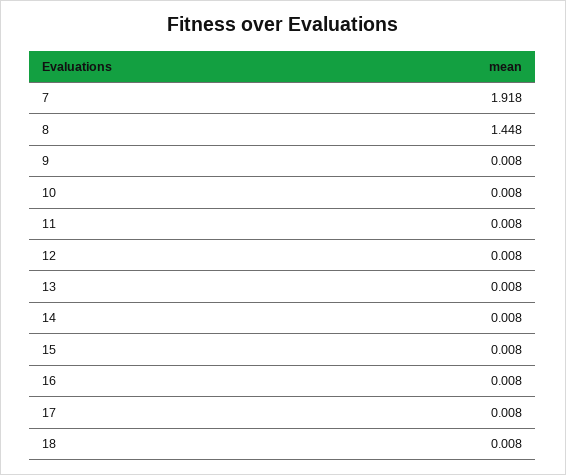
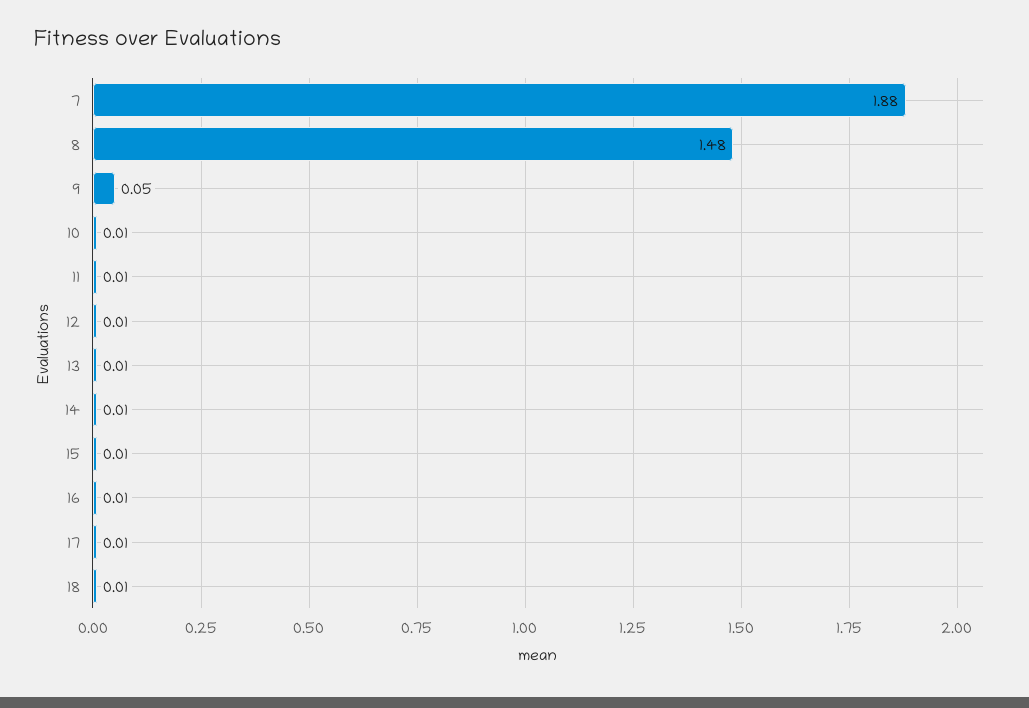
  {
-   "7": 1.918,
+   "7": 1.88,
-   "8": 1.448,
+   "8": 1.48,
-   "9": 0.008,
+   "9": 0.05,
    "10": 0.008,
    "11": 0.008,
    "12": 0.008,
    "13": 0.008,
    "14": 0.008,
    "15": 0.008,
    "16": 0.008,
    "17": 0.008,
    "18": 0.008
  }

